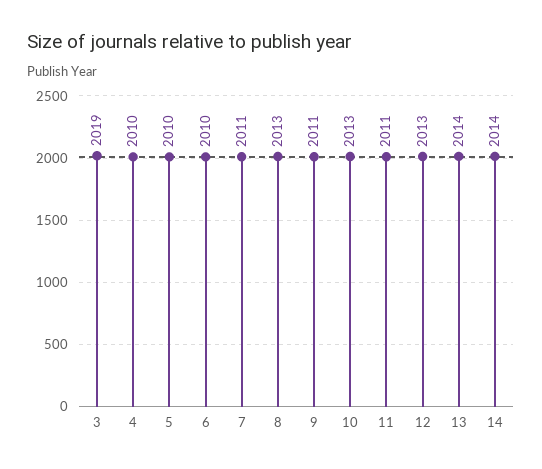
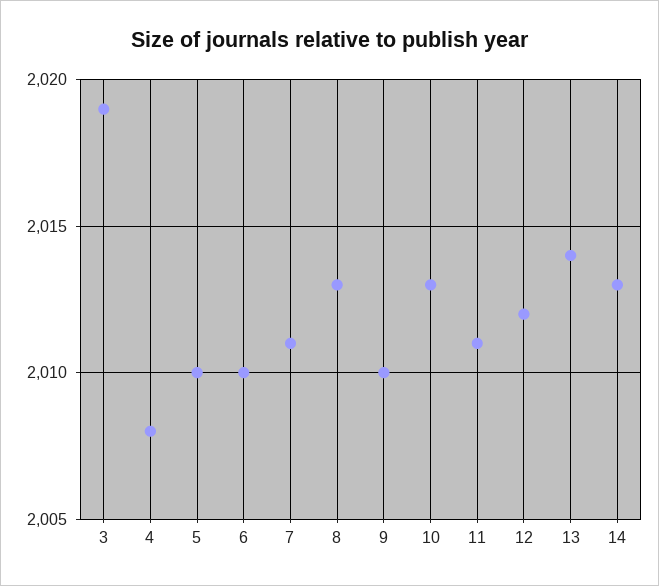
  {
    "3": 2019,
-   "4": 2010,
+   "4": 2008,
    "5": 2010,
    "6": 2010,
    "7": 2011,
    "8": 2013,
-   "9": 2011,
+   "9": 2010,
    "10": 2013,
    "11": 2011,
-   "12": 2013,
+   "12": 2012,
    "13": 2014,
-   "14": 2014
+   "14": 2013
  }

